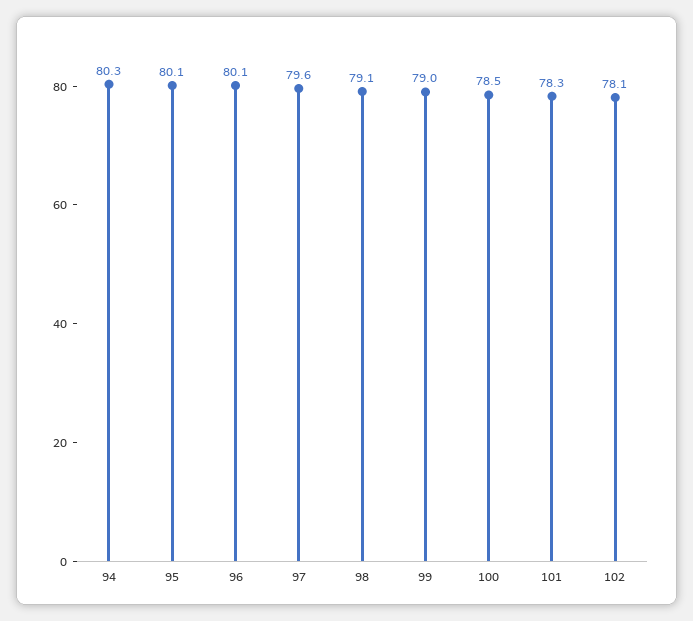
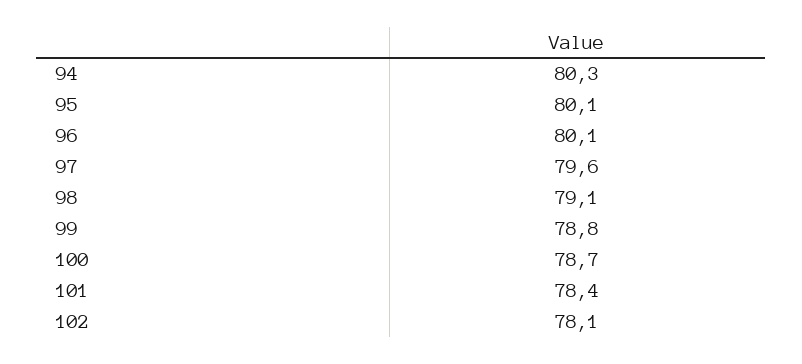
  {
    "94": 80.3,
    "95": 80.1,
    "96": 80.1,
    "97": 79.6,
    "98": 79.1,
-   "99": 79,
+   "99": 78.8,
-   "100": 78.5,
+   "100": 78.7,
-   "101": 78.3,
+   "101": 78.4,
    "102": 78.1
  }

